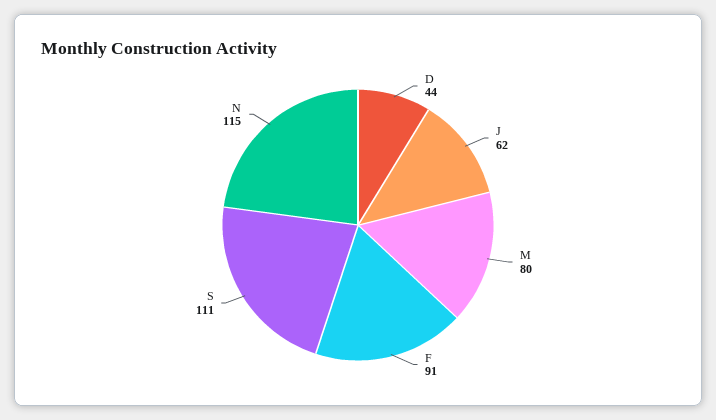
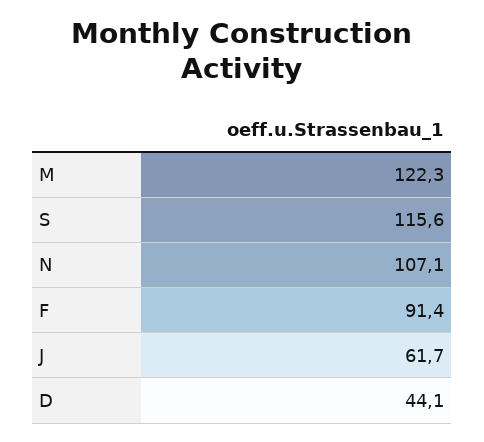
  {
    "D": 44.1,
    "J": 61.7,
-   "M": 80,
+   "M": 122.3,
    "F": 91.4,
-   "S": 111,
+   "S": 115.6,
-   "N": 115
+   "N": 107.1
  }

